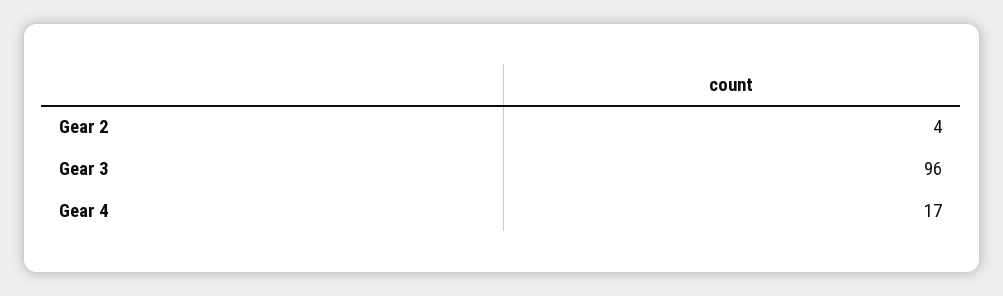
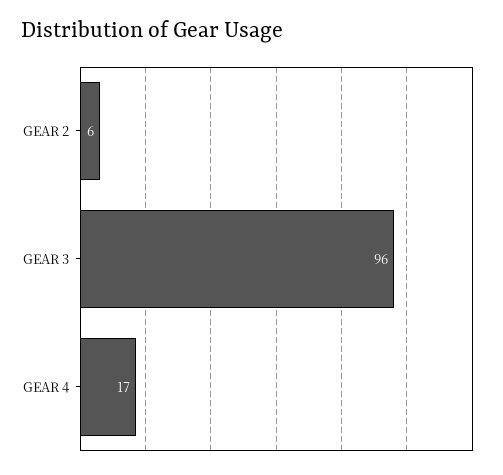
  {
-   "Gear 2": 4,
+   "Gear 2": 6,
    "Gear 3": 96,
    "Gear 4": 17
  }

